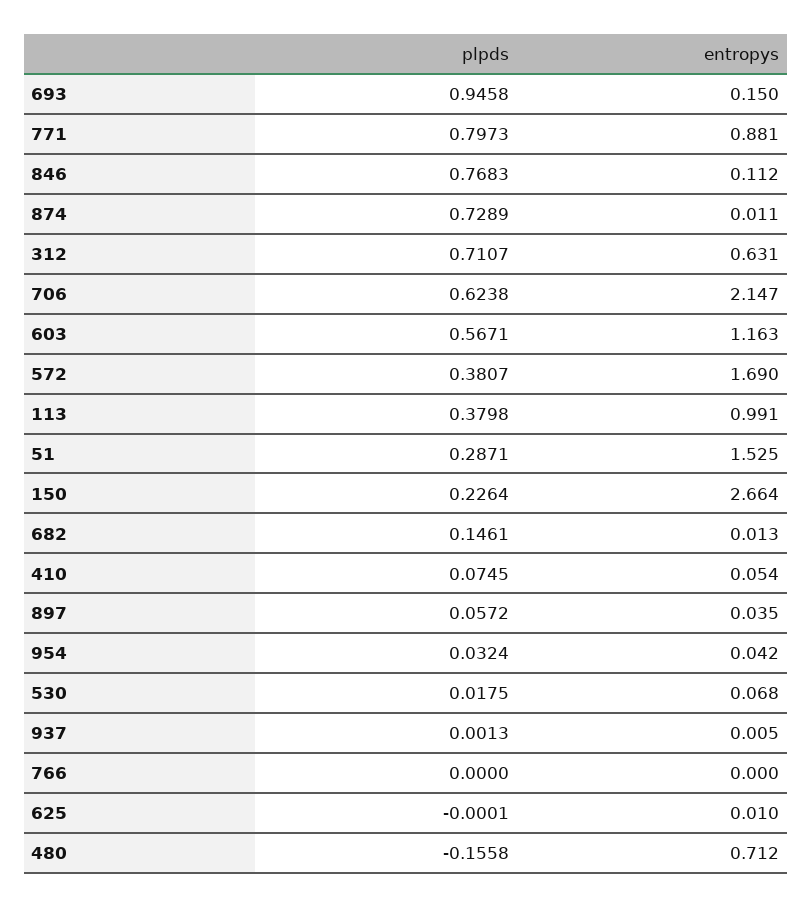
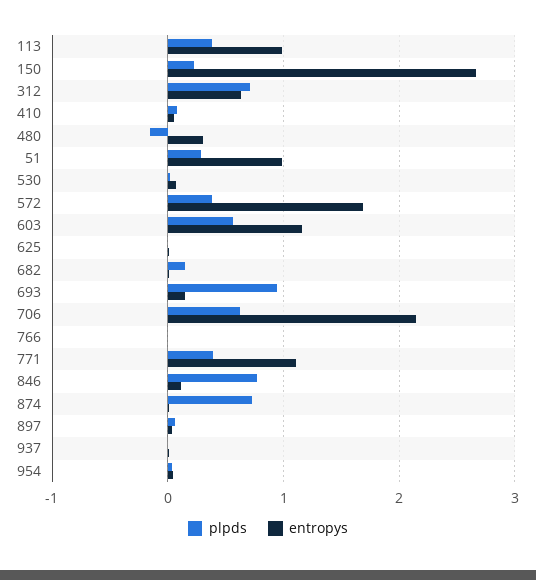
  {
    "plpds": {
      "693": 0.9458,
-     "771": 0.7973,
+     "771": 0.4,
      "846": 0.7683,
      "874": 0.7289,
      "312": 0.7107,
      "706": 0.6238,
      "603": 0.5671,
      "572": 0.3807,
      "113": 0.3798,
      "51": 0.2871,
      "150": 0.2264,
      "682": 0.1461,
      "410": 0.0745,
      "897": 0.0572,
      "954": 0.0324,
      "530": 0.0175,
      "937": 0.0013,
      "766": 0,
      "625": -0.0001,
      "480": -0.1558
    },
    "entropys": {
      "693": 0.15,
-     "771": 0.881,
+     "771": 1.1,
      "846": 0.112,
      "874": 0.011,
      "312": 0.631,
      "706": 2.147,
      "603": 1.163,
      "572": 1.69,
      "113": 0.991,
-     "51": 1.525,
+     "51": 1,
      "150": 2.664,
      "682": 0.013,
      "410": 0.054,
      "897": 0.035,
      "954": 0.042,
      "530": 0.068,
      "937": 0.005,
      "766": 0,
      "625": 0.01,
-     "480": 0.712
+     "480": 0.3
    }
  }

